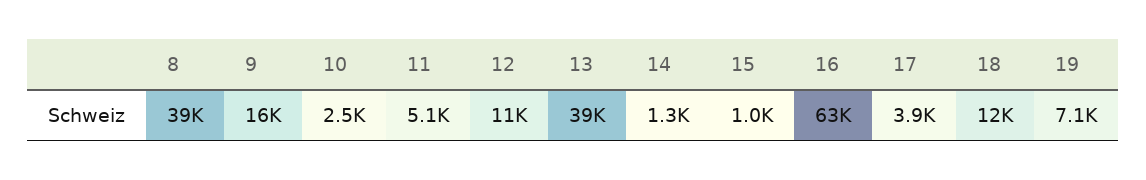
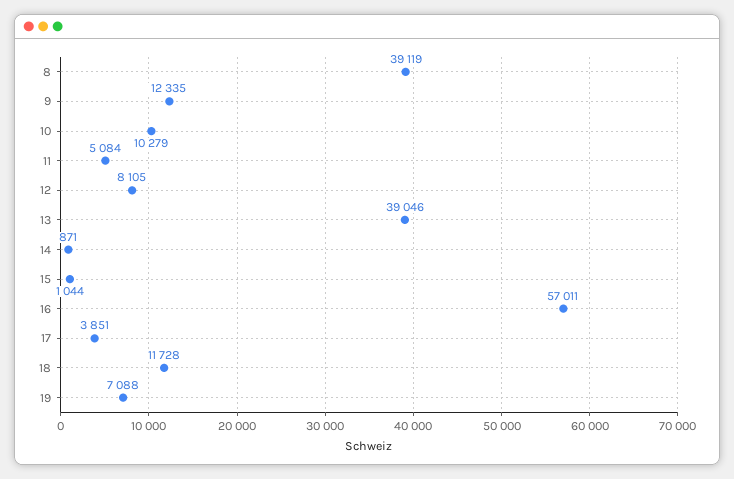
  {
    "8": 39119,
-   "9": 16000,
+   "9": 12335,
-   "10": 2500,
+   "10": 10279,
    "11": 5084,
-   "12": 11000,
+   "12": 8105,
    "13": 39046,
-   "14": 1300,
+   "14": 871,
    "15": 1044,
-   "16": 63000,
+   "16": 57011,
    "17": 3851,
    "18": 11728,
    "19": 7088
  }

